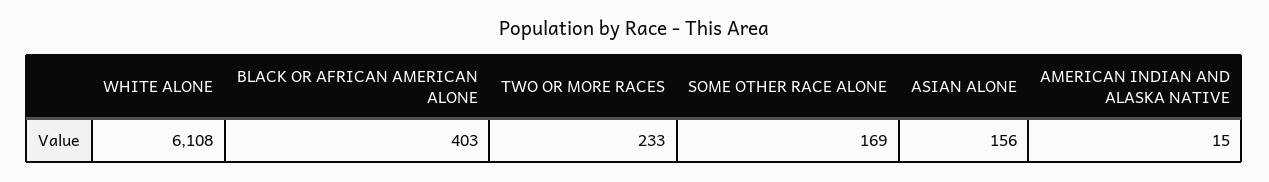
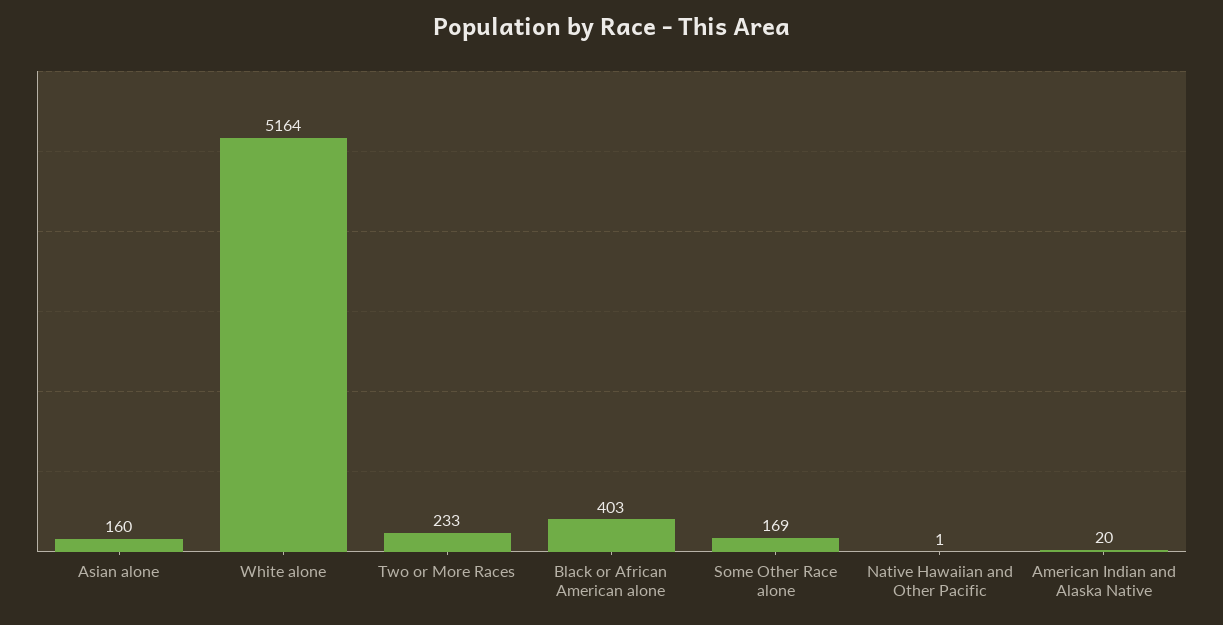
  {
-   "WHITE ALONE": 6108,
+   "WHITE ALONE": 5164,
    "BLACK OR AFRICAN AMERICAN ALONE": 403,
    "TWO OR MORE RACES": 233,
    "SOME OTHER RACE ALONE": 169,
-   "ASIAN ALONE": 156,
+   "ASIAN ALONE": 160,
-   "AMERICAN INDIAN AND ALASKA NATIVE": 15
+   "AMERICAN INDIAN AND ALASKA NATIVE": 20,
+   "Native Hawaiian and Other Pacific": 1
  }

